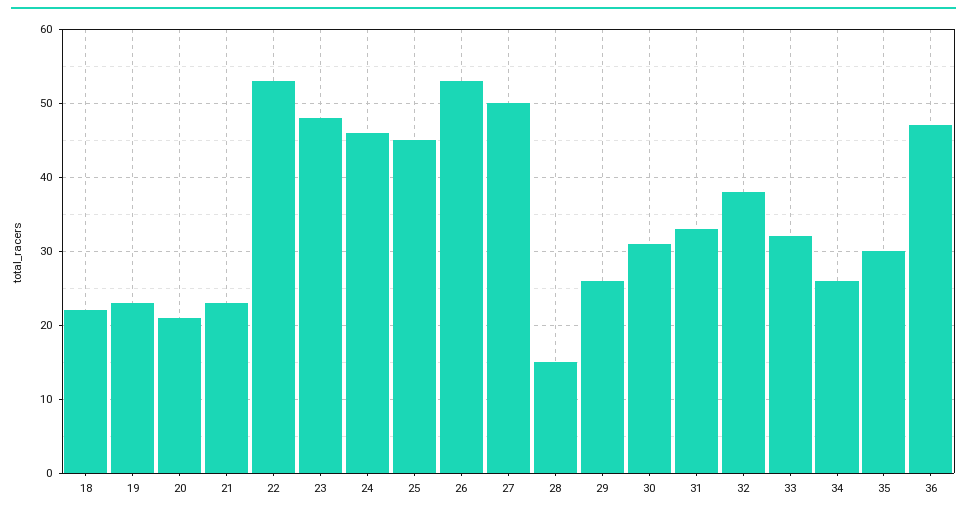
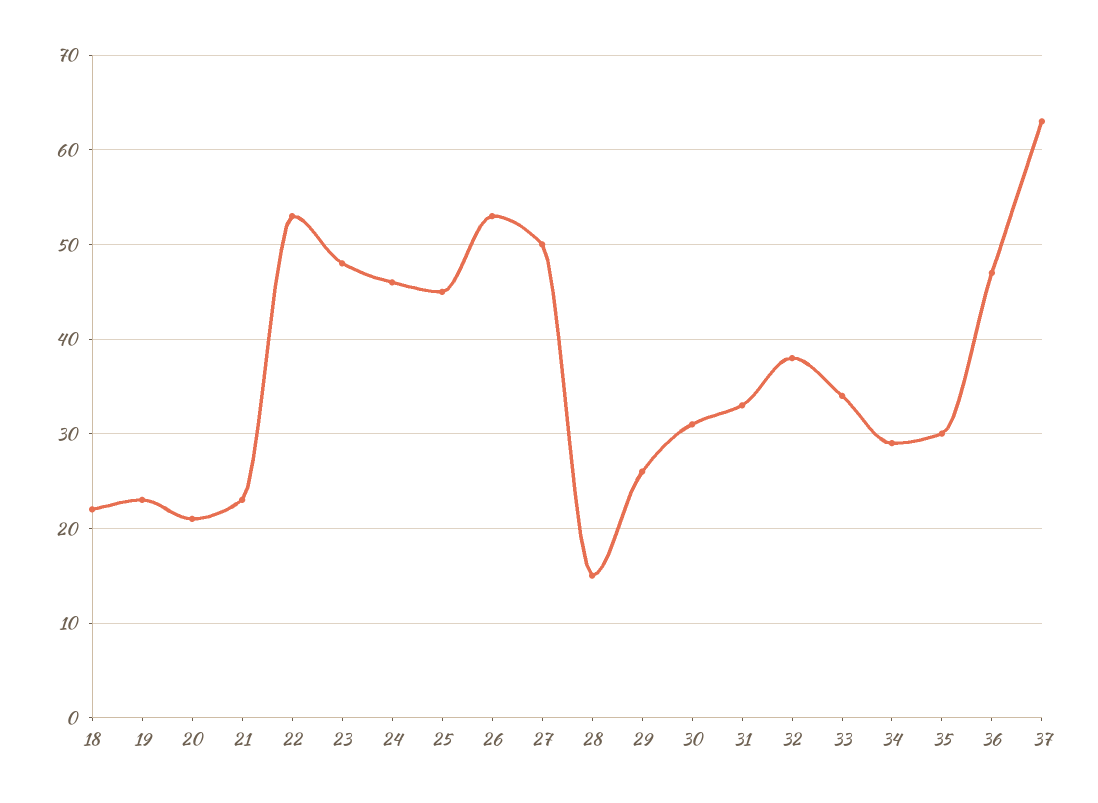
  {
    "18": 22,
    "19": 23,
    "20": 21,
    "21": 23,
    "22": 53,
    "23": 48,
    "24": 46,
    "25": 45,
    "26": 53,
    "27": 50,
    "28": 15,
    "29": 26,
    "30": 31,
    "31": 33,
    "32": 38,
-   "33": 32,
+   "33": 34,
-   "34": 26,
+   "34": 29,
    "35": 30,
-   "36": 47
+   "36": 47,
+   "37": 63
  }

